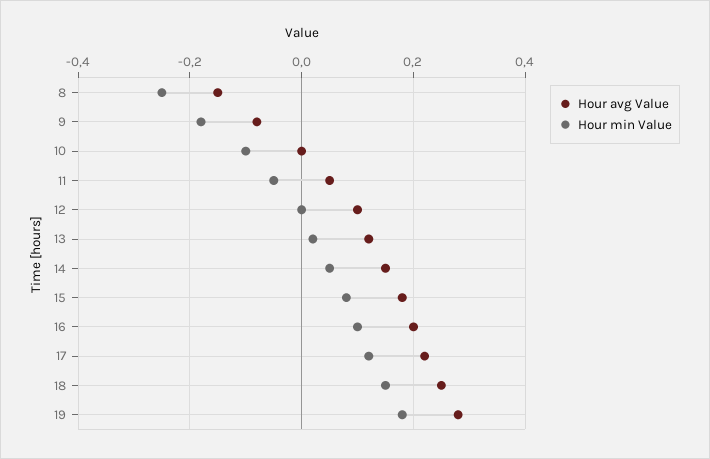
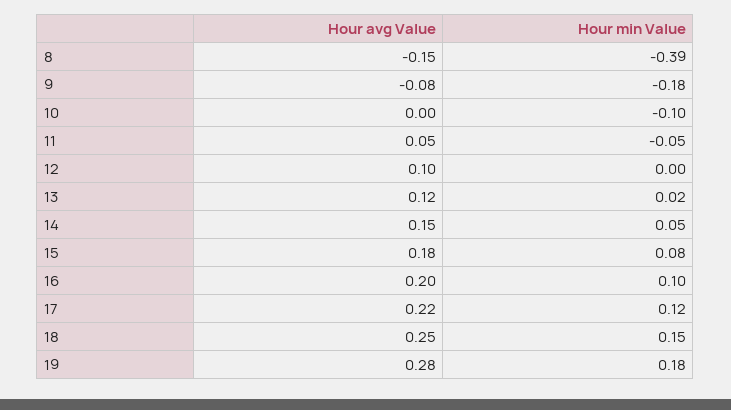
  {
    "Hour avg Value": {
      "8": -0.15,
      "9": -0.08,
      "10": 0,
      "11": 0.05,
      "12": 0.1,
      "13": 0.12,
      "14": 0.15,
      "15": 0.18,
      "16": 0.2,
      "17": 0.22,
      "18": 0.25,
      "19": 0.28
    },
    "Hour min Value": {
-     "8": -0.25,
+     "8": -0.39,
      "9": -0.18,
      "10": -0.1,
      "11": -0.05,
      "12": 0,
      "13": 0.02,
      "14": 0.05,
      "15": 0.08,
      "16": 0.1,
      "17": 0.12,
      "18": 0.15,
      "19": 0.18
    }
  }

